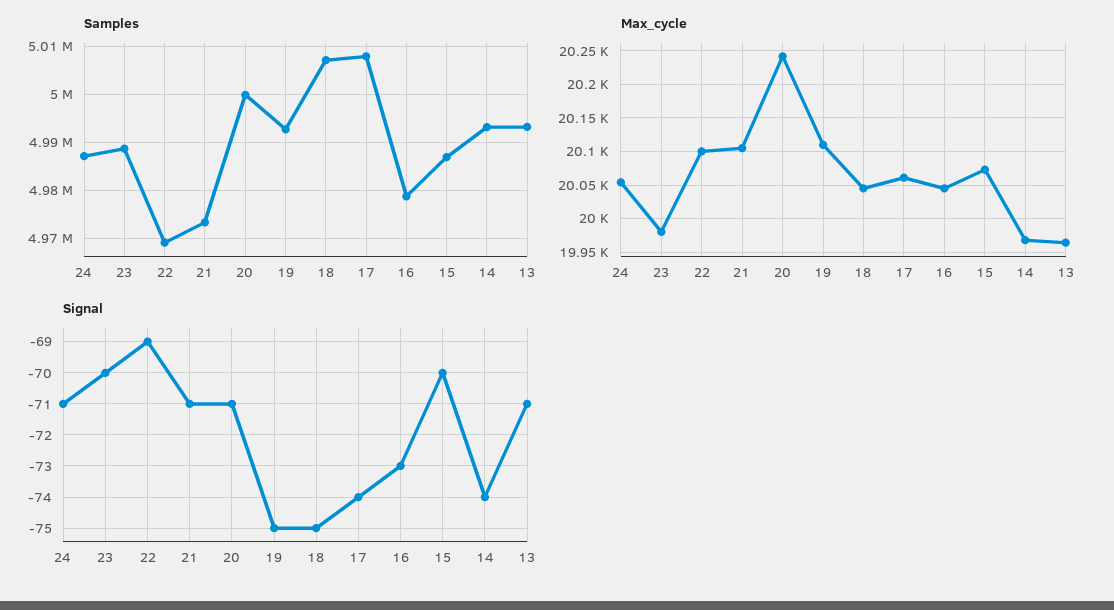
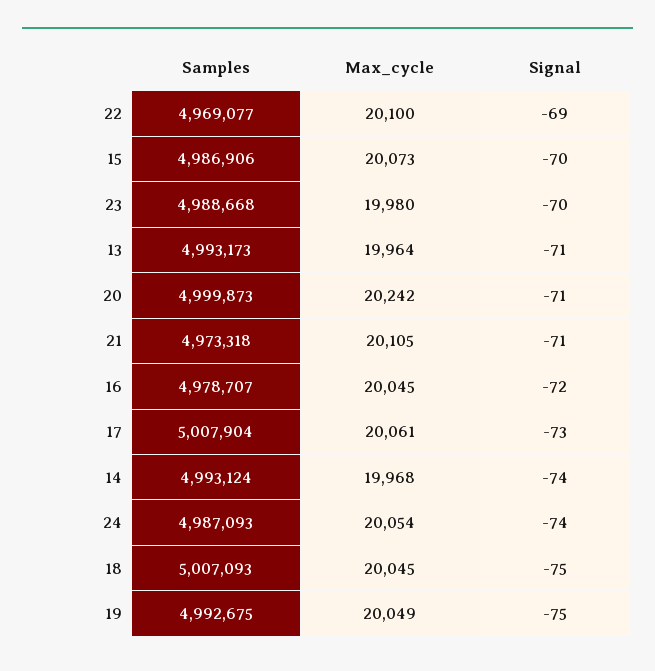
  {
    "Samples": {
      "24": 4987093,
      "23": 4988668,
      "22": 4969077,
      "21": 4973318,
      "20": 4999873,
      "19": 4992675,
      "18": 5007093,
      "17": 5007904,
      "16": 4978707,
      "15": 4986906,
      "14": 4993124,
      "13": 4993173
    },
    "Max_cycle": {
      "24": 20054,
      "23": 19980,
      "22": 20100,
      "21": 20105,
      "20": 20242,
-     "19": 20110,
+     "19": 20049,
      "18": 20045,
      "17": 20061,
      "16": 20045,
      "15": 20073,
      "14": 19968,
      "13": 19964
    },
    "Signal": {
-     "24": -71,
+     "24": -74,
      "23": -70,
      "22": -69,
      "21": -71,
      "20": -71,
      "19": -75,
      "18": -75,
-     "17": -74,
+     "17": -73,
-     "16": -73,
+     "16": -72,
      "15": -70,
      "14": -74,
      "13": -71
    }
  }

